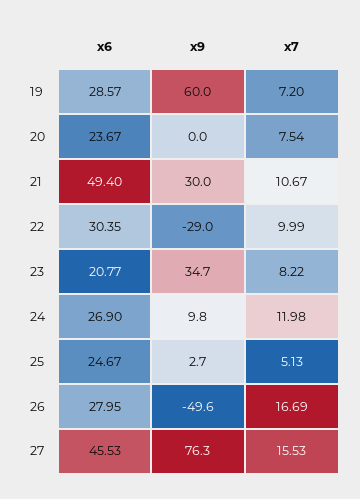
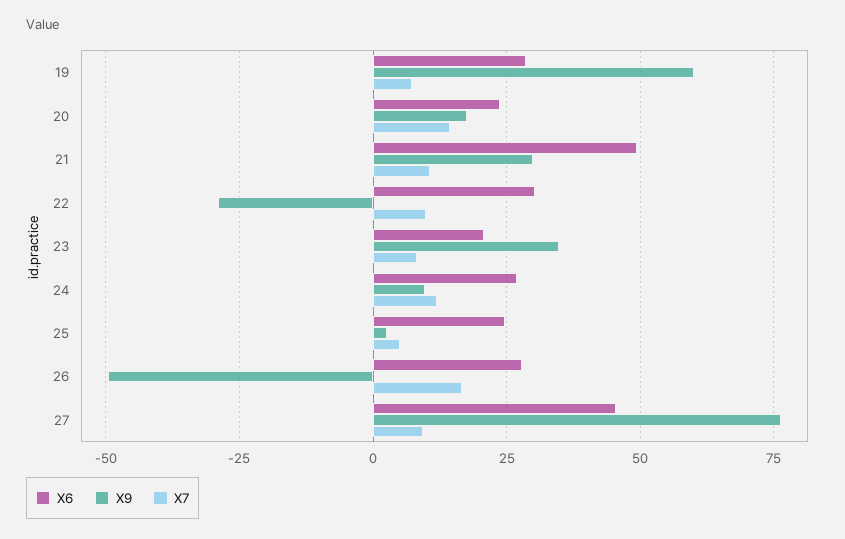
  {
    "x6": {
      "19": 28.57,
      "20": 23.67,
      "21": 49.4,
      "22": 30.35,
      "23": 20.77,
      "24": 26.9,
      "25": 24.67,
      "26": 27.95,
      "27": 45.53
    },
    "x9": {
      "19": 60,
-     "20": 0,
+     "20": 17.5,
      "21": 30,
      "22": -29,
      "23": 34.7,
      "24": 9.8,
      "25": 2.7,
      "26": -49.6,
      "27": 76.3
    },
    "x7": {
      "19": 7.2,
-     "20": 7.54,
+     "20": 15,
      "21": 10.67,
      "22": 9.99,
      "23": 8.22,
      "24": 11.98,
      "25": 5.13,
      "26": 16.69,
-     "27": 15.53
+     "27": 10
    }
  }

